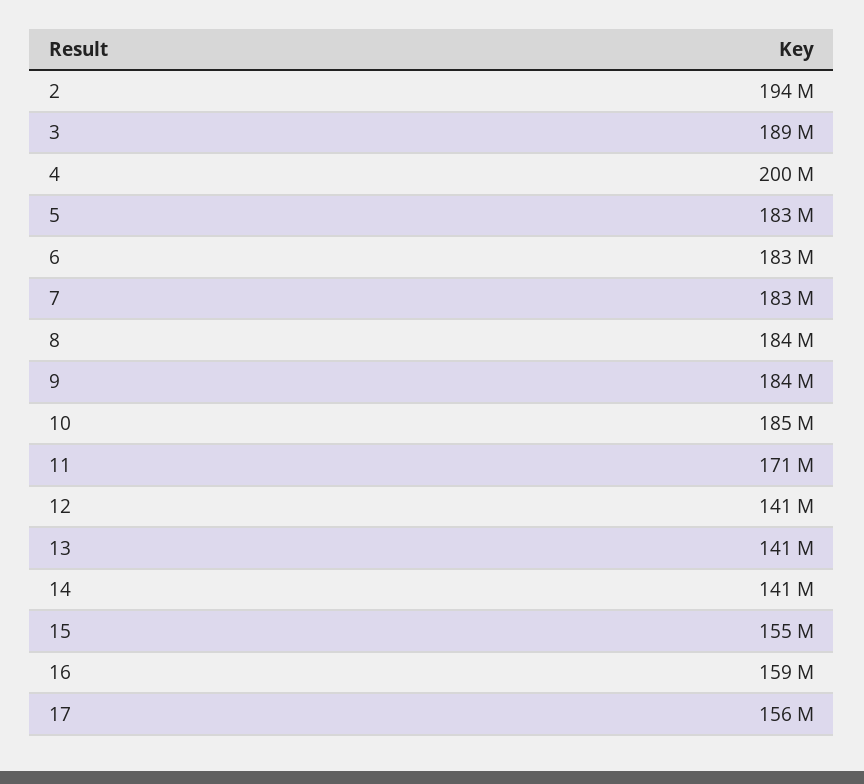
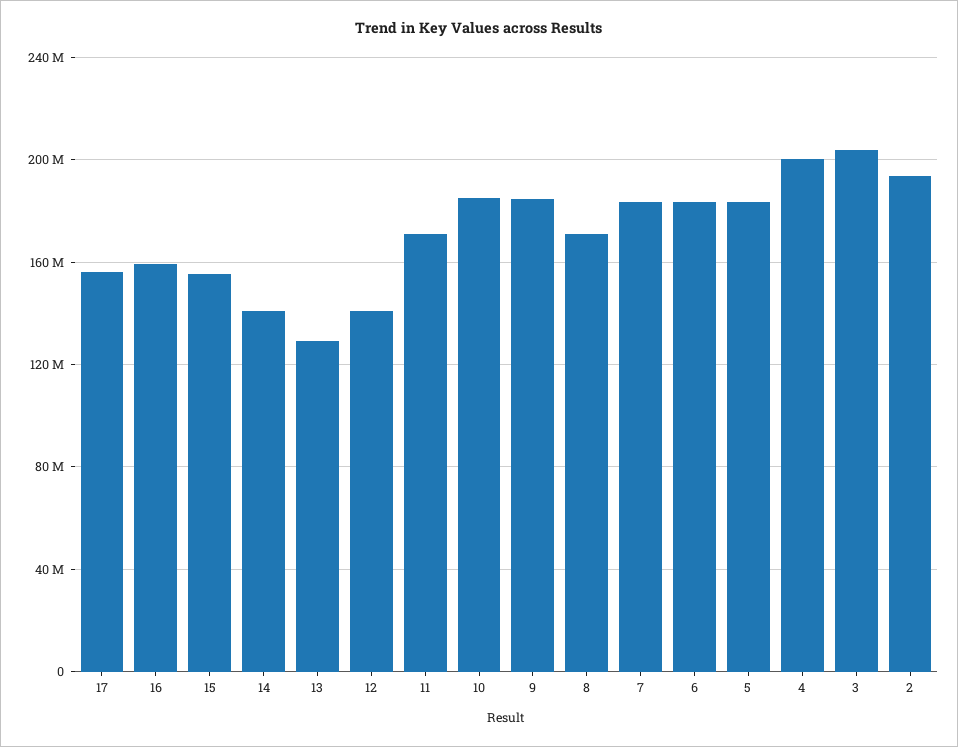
  {
    "2": 194000000,
-   "3": 189000000,
+   "3": 205000000,
    "4": 200000000,
    "5": 183000000,
    "6": 183000000,
    "7": 183000000,
-   "8": 184000000,
+   "8": 170000000,
    "9": 184000000,
    "10": 185000000,
    "11": 171000000,
    "12": 141000000,
-   "13": 141000000,
+   "13": 130000000,
    "14": 141000000,
    "15": 155000000,
    "16": 159000000,
    "17": 156000000
  }

